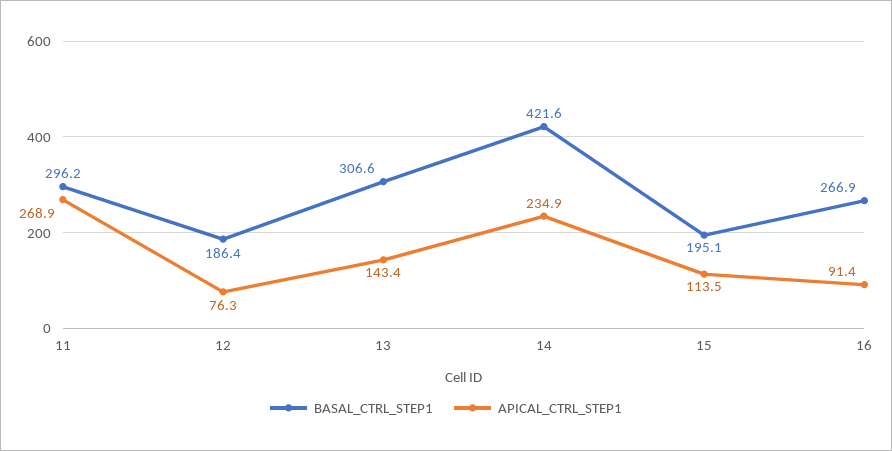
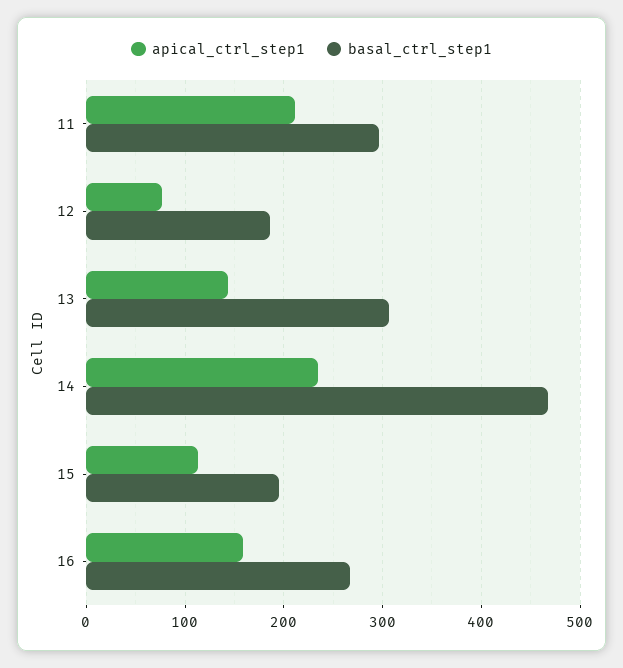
  {
    "BASAL_CTRL_STEP1": {
      "11": 296.2,
      "12": 186.4,
      "13": 306.6,
-     "14": 421.6,
+     "14": 470,
      "15": 195.1,
      "16": 266.9
    },
    "APICAL_CTRL_STEP1": {
-     "11": 268.9,
+     "11": 210,
      "12": 76.3,
      "13": 143.4,
      "14": 234.9,
      "15": 113.5,
-     "16": 91.4
+     "16": 160
    }
  }

